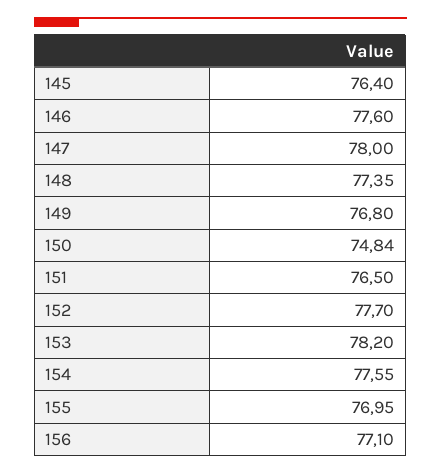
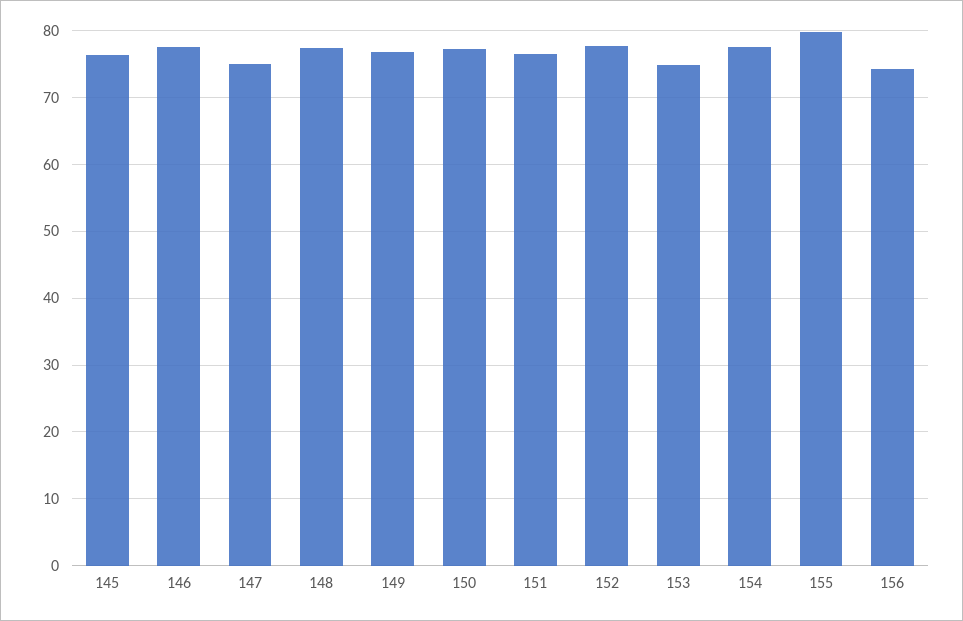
  {
    "145": 76.4,
    "146": 77.6,
-   "147": 78,
+   "147": 75,
    "148": 77.35,
    "149": 76.8,
-   "150": 74.84,
+   "150": 77,
    "151": 76.5,
    "152": 77.7,
-   "153": 78.2,
+   "153": 75,
    "154": 77.55,
-   "155": 76.95,
+   "155": 80,
-   "156": 77.1
+   "156": 74
  }

